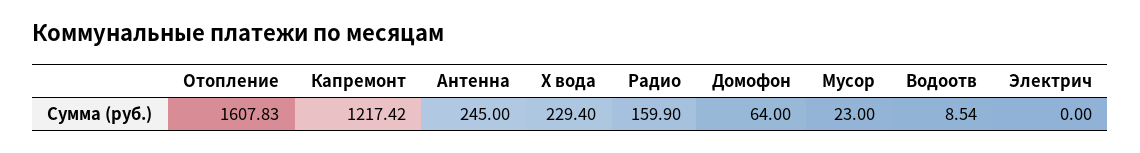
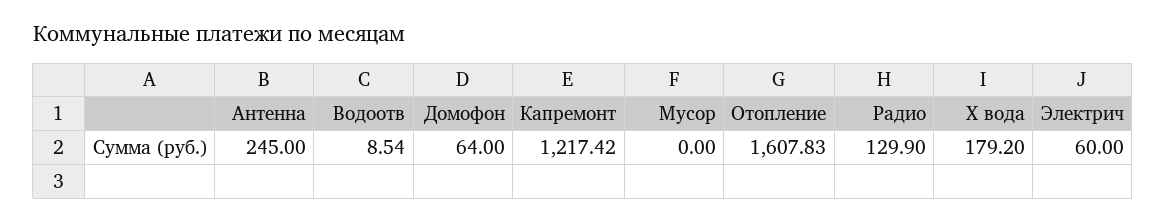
  {
    "Отопление": 1607.83,
    "Капремонт": 1217.42,
    "Антенна": 245,
-   "Х вода": 229.4,
+   "Х вода": 179.2,
-   "Радио": 159.9,
+   "Радио": 129.9,
    "Домофон": 64,
-   "Мусор": 23,
+   "Мусор": 0,
    "Водоотв": 8.54,
-   "Электрич": 0
+   "Электрич": 60
  }

